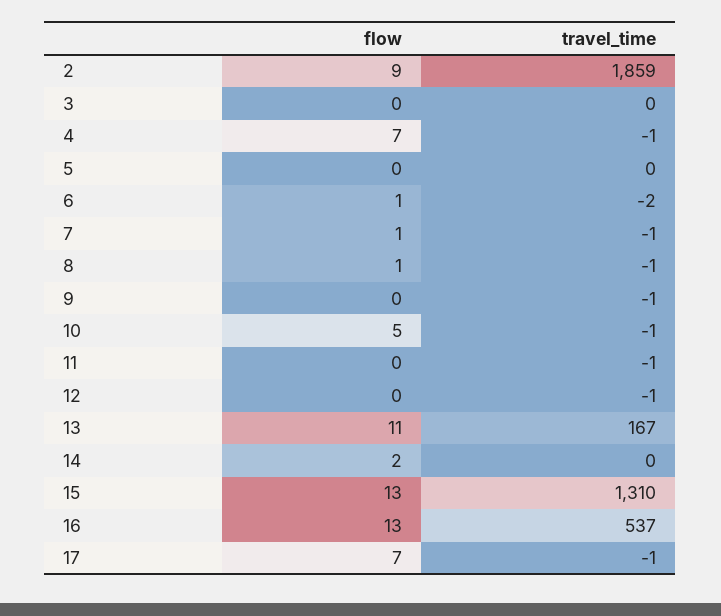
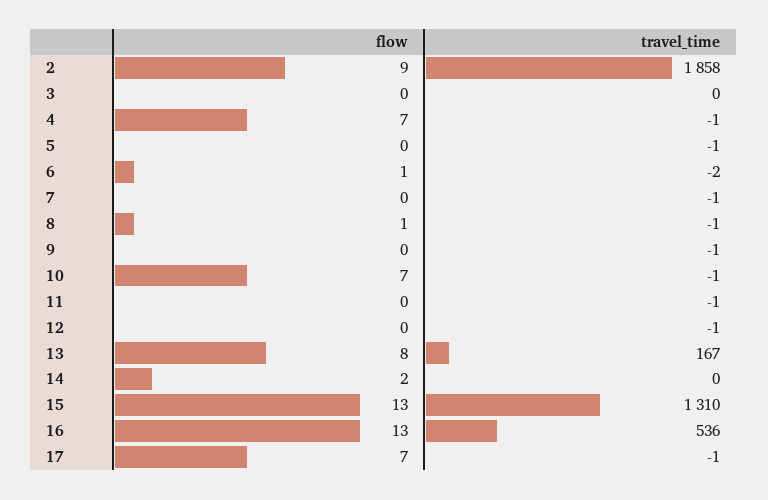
  {
    "flow": {
      "2": 9,
      "3": 0,
      "4": 7,
      "5": 0,
      "6": 1,
-     "7": 1,
+     "7": 0,
      "8": 1,
      "9": 0,
-     "10": 5,
+     "10": 7,
      "11": 0,
      "12": 0,
-     "13": 11,
+     "13": 8,
      "14": 2,
      "15": 13,
      "16": 13,
      "17": 7
    },
    "travel_time": {
-     "2": 1859,
+     "2": 1858,
      "3": 0,
      "4": -1,
-     "5": 0,
+     "5": -1,
      "6": -2,
      "7": -1,
      "8": -1,
      "9": -1,
      "10": -1,
      "11": -1,
      "12": -1,
      "13": 167,
      "14": 0,
      "15": 1310,
-     "16": 537,
+     "16": 536,
      "17": -1
    }
  }

